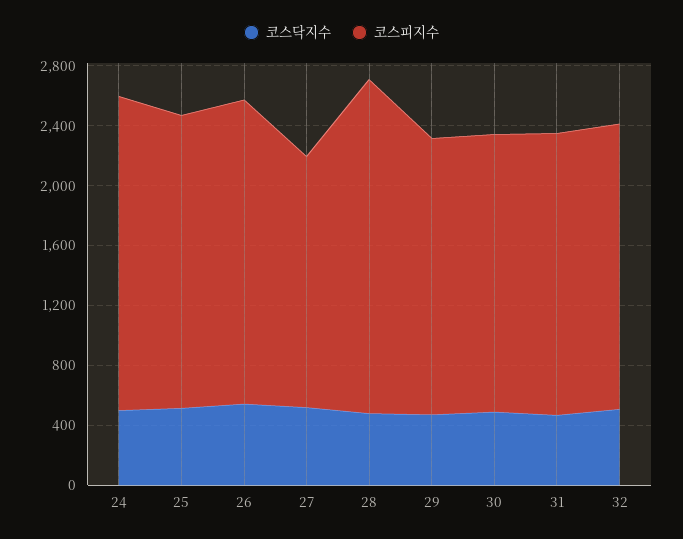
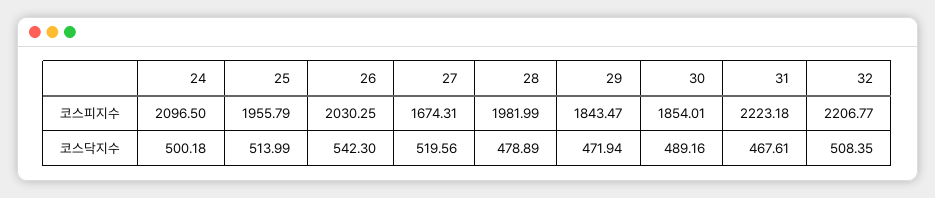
  {
    "코스닥지수": {
      "24": 500.18,
      "25": 513.99,
      "26": 542.3,
      "27": 519.56,
      "28": 478.89,
      "29": 471.94,
      "30": 489.16,
      "31": 467.61,
      "32": 508.35
    },
    "코스피지수": {
      "24": 2096.5,
      "25": 1955.79,
      "26": 2030.25,
      "27": 1674.31,
-     "28": 2200,
+     "28": 1981.99,
      "29": 1843.47,
      "30": 1854.01,
-     "31": 1900,
+     "31": 2223.18,
-     "32": 1900
+     "32": 2206.77
    }
  }

